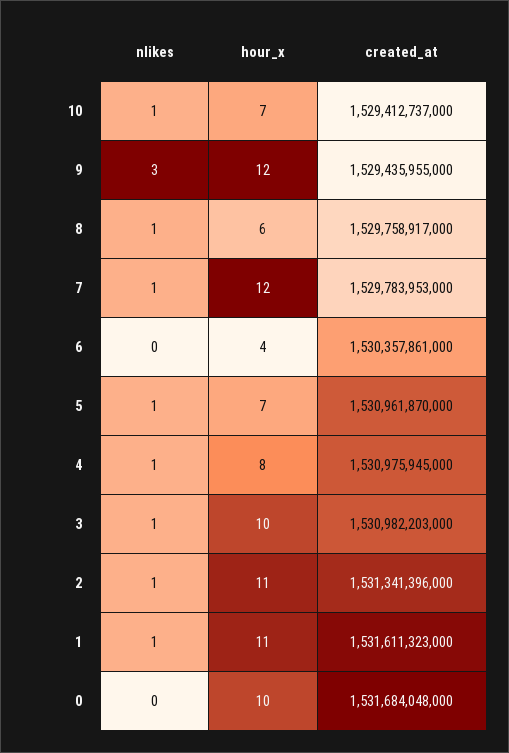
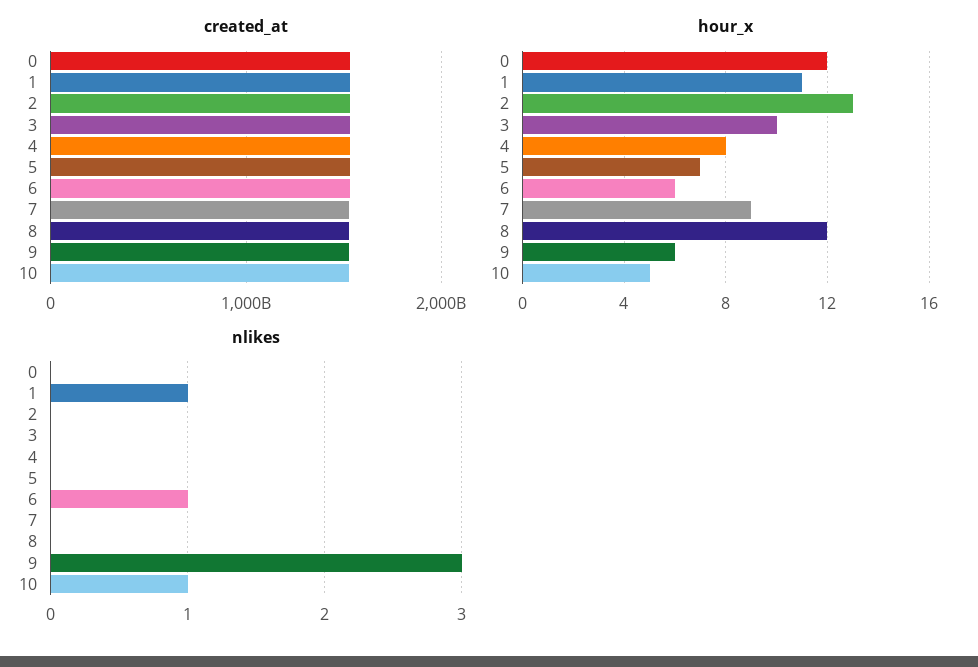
  {
    "nlikes": {
      "10": 1,
      "9": 3,
-     "8": 1,
+     "8": 0,
-     "7": 1,
+     "7": 0,
-     "6": 0,
+     "6": 1,
-     "5": 1,
+     "5": 0,
-     "4": 1,
+     "4": 0,
-     "3": 1,
+     "3": 0,
-     "2": 1,
+     "2": 0,
      "1": 1,
      "0": 0
    },
    "hour_x": {
-     "10": 7,
+     "10": 5,
-     "9": 12,
+     "9": 6,
-     "8": 6,
+     "8": 12,
-     "7": 12,
+     "7": 9,
-     "6": 4,
+     "6": 6,
      "5": 7,
      "4": 8,
      "3": 10,
-     "2": 11,
+     "2": 13,
      "1": 11,
-     "0": 10
+     "0": 12
    },
    "created_at": {
      "10": 1529412737000,
      "9": 1529435955000,
      "8": 1529758917000,
      "7": 1529783953000,
      "6": 1530357861000,
      "5": 1530961870000,
      "4": 1530975945000,
      "3": 1530982203000,
      "2": 1531341396000,
      "1": 1531611323000,
      "0": 1531684048000
    }
  }

